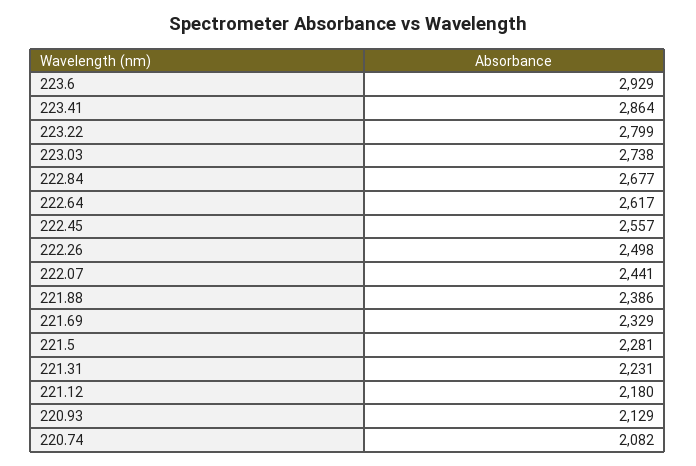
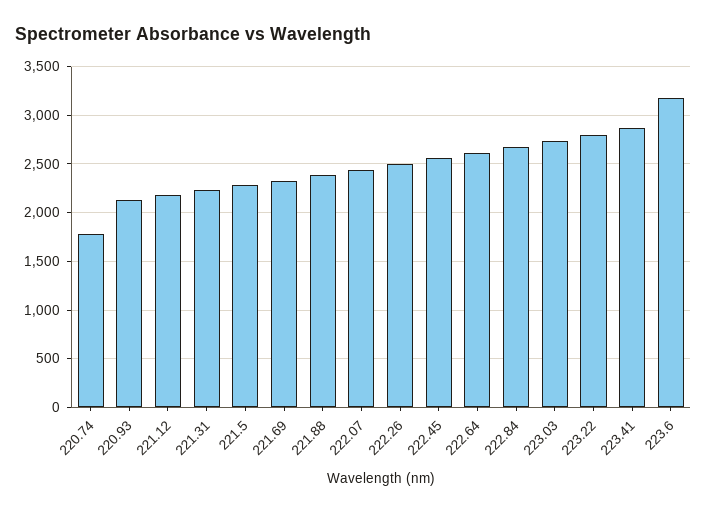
  {
-   "223.6": 2929,
+   "223.6": 3200,
    "223.41": 2864,
    "223.22": 2799,
    "223.03": 2738,
    "222.84": 2677,
    "222.64": 2617,
    "222.45": 2557,
    "222.26": 2498,
    "222.07": 2441,
    "221.88": 2386,
    "221.69": 2329,
    "221.5": 2281,
    "221.31": 2231,
    "221.12": 2180,
    "220.93": 2129,
-   "220.74": 2082
+   "220.74": 1800
  }

